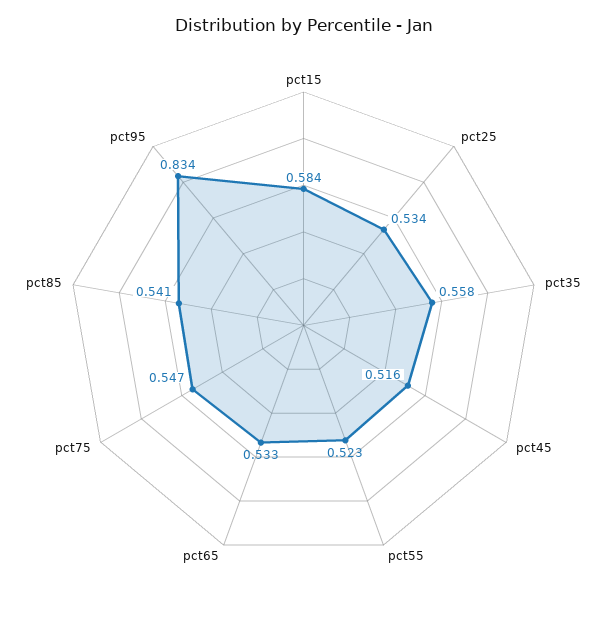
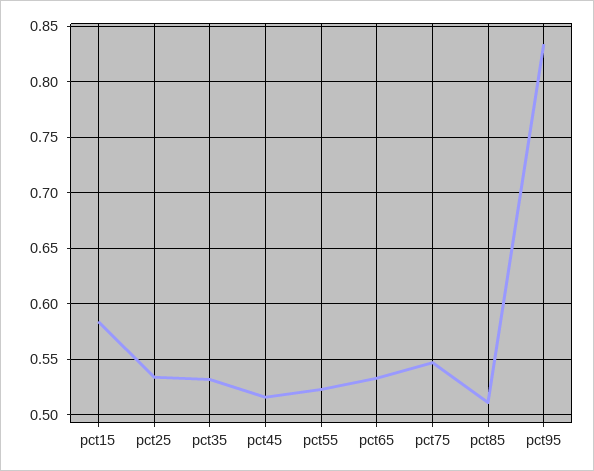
  {
    "pct15": 0.584,
    "pct25": 0.534,
-   "pct35": 0.558,
+   "pct35": 0.53,
    "pct45": 0.516,
    "pct55": 0.523,
    "pct65": 0.533,
    "pct75": 0.547,
-   "pct85": 0.541,
+   "pct85": 0.51,
    "pct95": 0.834
  }

